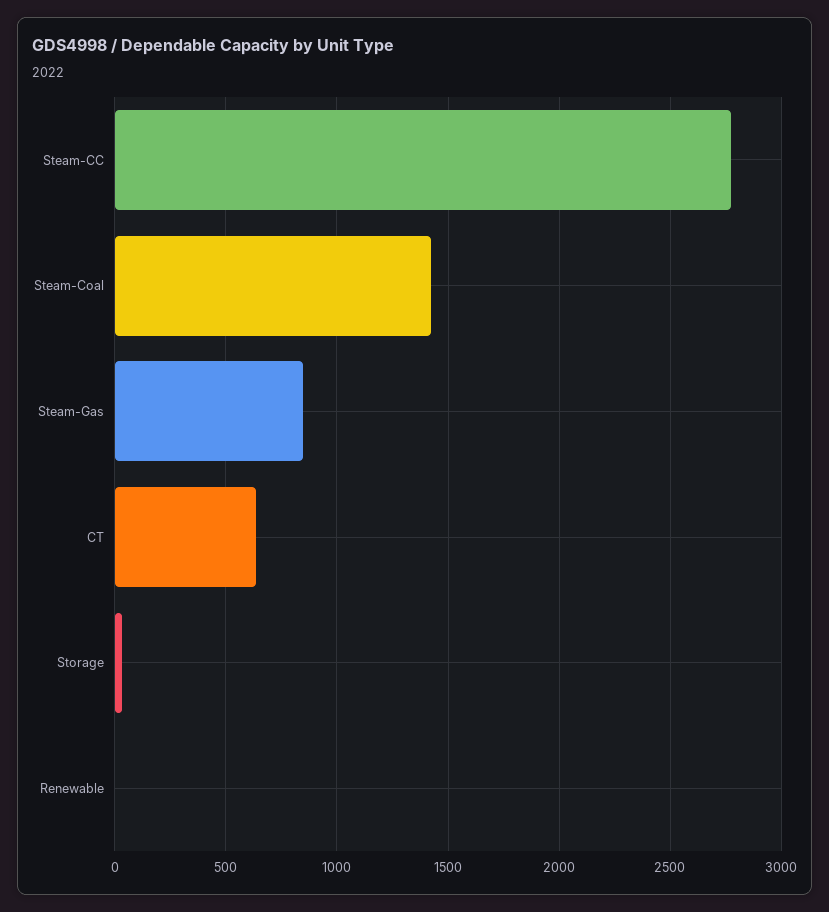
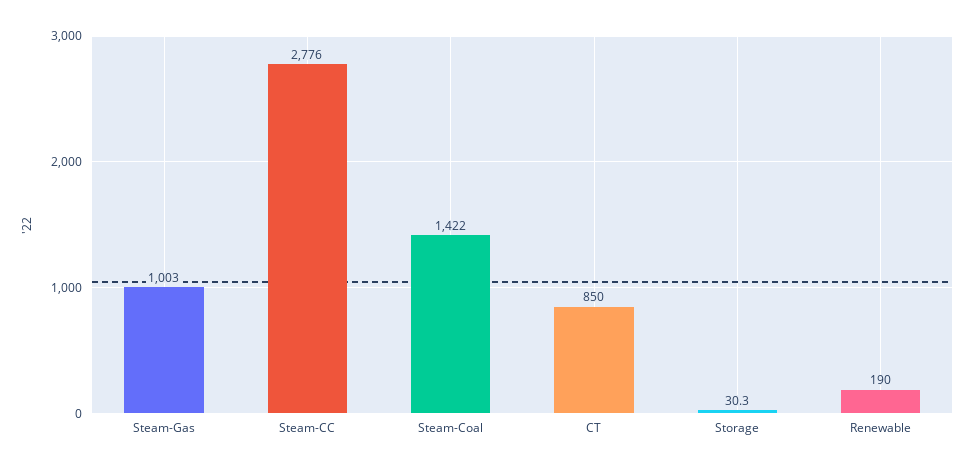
  {
    "Steam-CC": 2776,
    "Steam-Coal": 1422,
-   "Steam-Gas": 850,
+   "Steam-Gas": 1003,
-   "CT": 650,
+   "CT": 850,
    "Storage": 30.3,
-   "Renewable": 0
+   "Renewable": 190
  }

